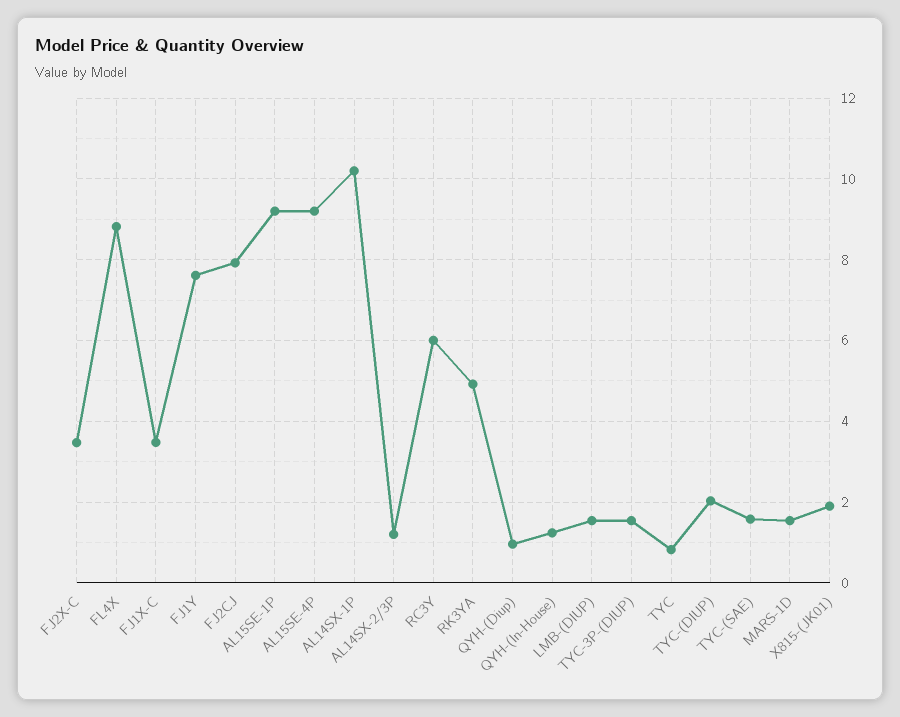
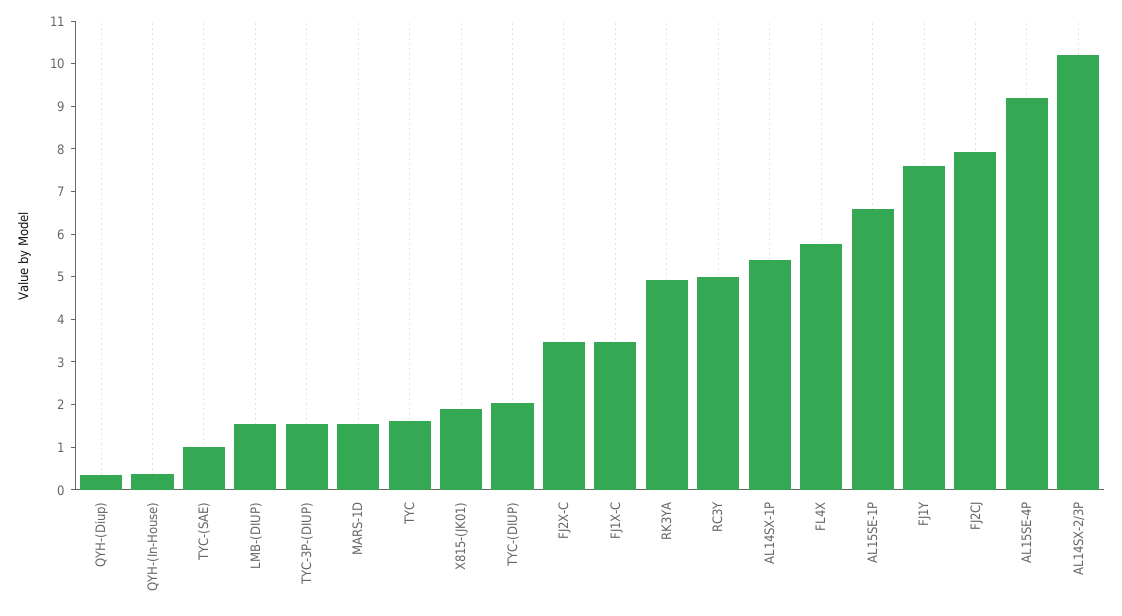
  {
    "FJ2X-C": 3.4,
-   "FL4X": 8.8,
+   "FL4X": 5.8,
    "FJ1X-C": 3.4,
    "FJ1Y": 7.6,
    "FJ2CJ": 8,
-   "AL15SE-1P": 9.2,
+   "AL15SE-1P": 6.6,
    "AL15SE-4P": 9.2,
-   "AL14SX-1P": 10.2,
+   "AL14SX-1P": 5.4,
-   "AL14SX-2/3P": 1.2,
+   "AL14SX-2/3P": 10.2,
-   "RC3Y": 6,
+   "RC3Y": 5,
    "RK3YA": 5,
-   "QYH-(Diup)": 1,
+   "QYH-(Diup)": 0.4,
-   "QYH-(In-House)": 1.2,
+   "QYH-(In-House)": 0.4,
    "LMB-(DIUP)": 1.6,
    "TYC-3P-(DIUP)": 1.6,
-   "TYC": 0.8,
+   "TYC": 1.6,
    "TYC-(DIUP)": 2,
-   "TYC-(SAE)": 1.6,
+   "TYC-(SAE)": 1,
    "MARS-1D": 1.6,
    "X815-(JK01)": 2
  }

